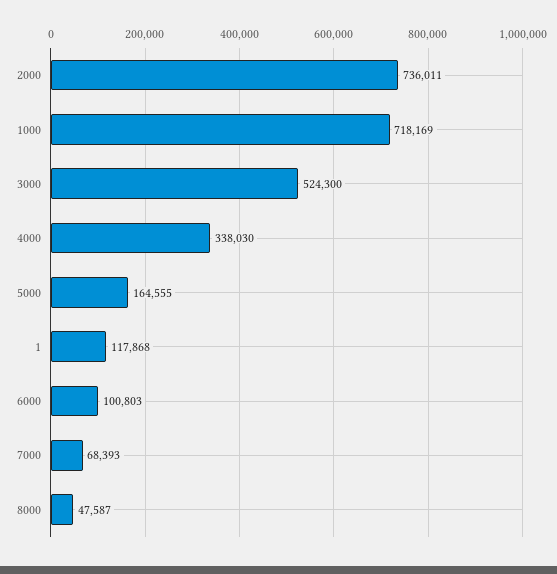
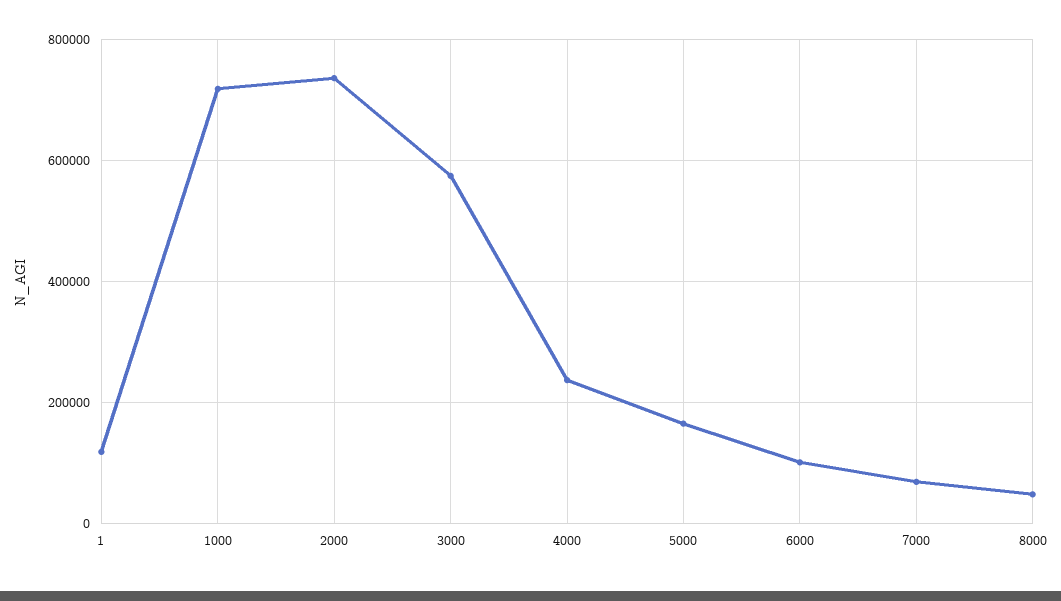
  {
    "2000": 736011,
    "1000": 718169,
-   "3000": 524300,
+   "3000": 580000,
-   "4000": 338030,
+   "4000": 240000,
    "5000": 164555,
    "1": 117868,
    "6000": 100803,
    "7000": 68393,
    "8000": 47587
  }

